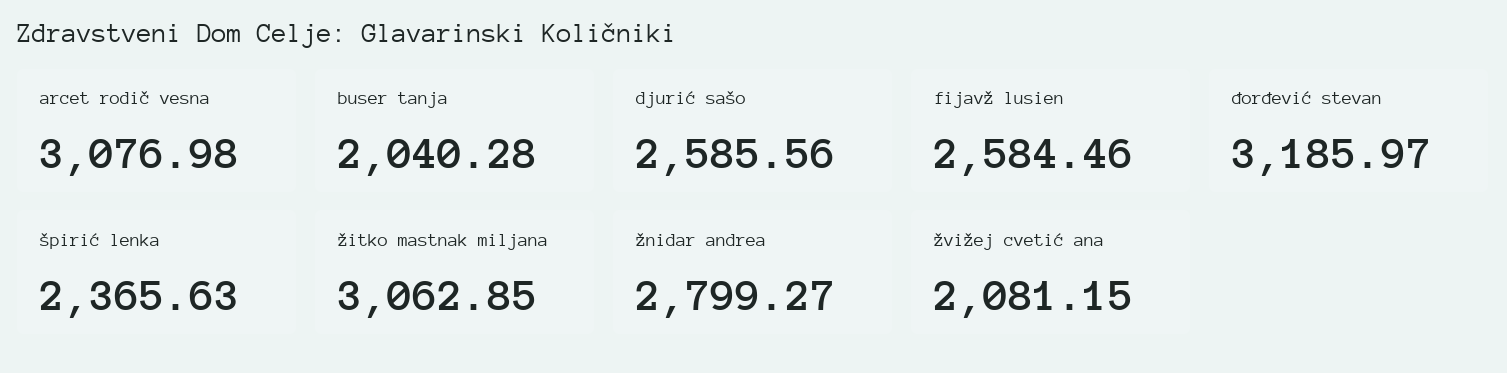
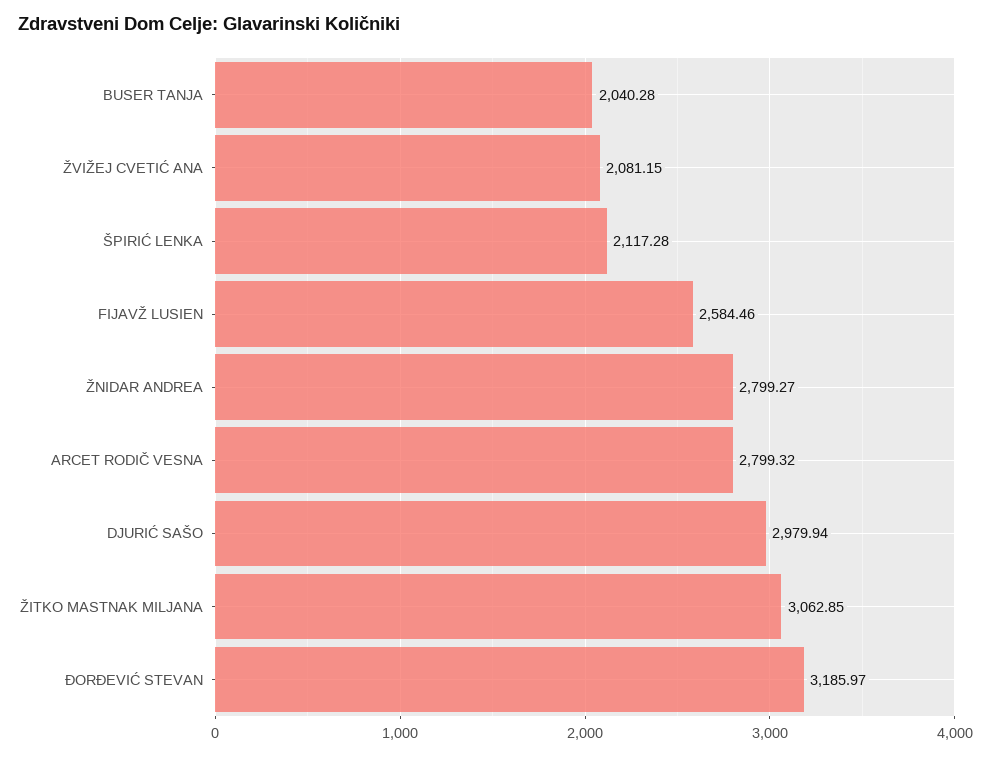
  {
-   "arcet rodič vesna": 3076.98,
+   "arcet rodič vesna": 2799.32,
    "buser tanja": 2040.28,
-   "djurić sašo": 2585.56,
+   "djurić sašo": 2979.94,
    "fijavž lusien": 2584.46,
    "đorđević stevan": 3185.97,
-   "špirić lenka": 2365.63,
+   "špirić lenka": 2117.28,
    "žitko mastnak miljana": 3062.85,
    "žnidar andrea": 2799.27,
    "žvižej cvetić ana": 2081.15
  }

